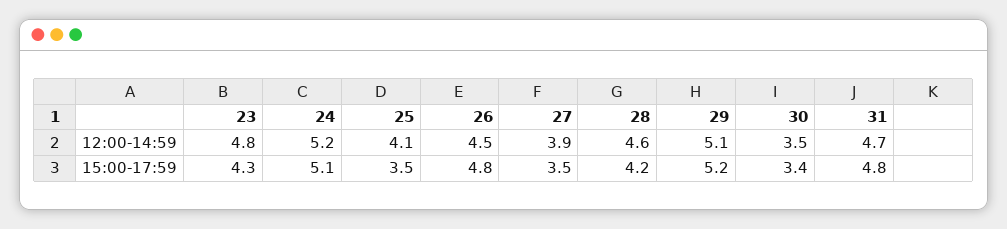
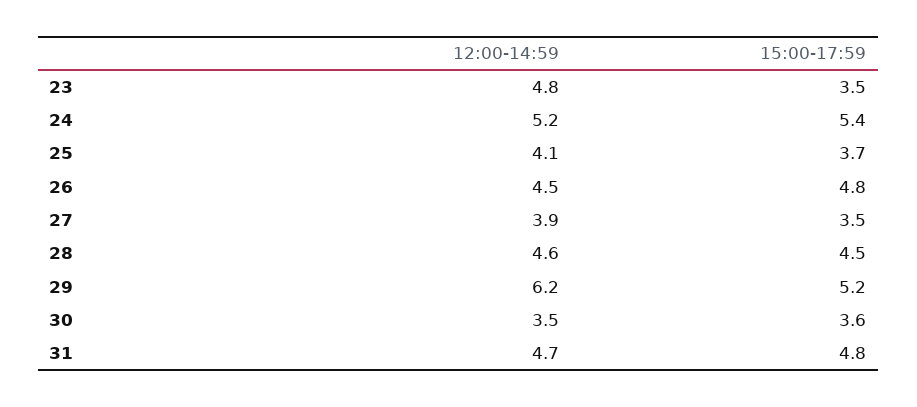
  {
    "23": {
      "12:00-14:59": 4.8,
-     "15:00-17:59": 4.3
+     "15:00-17:59": 3.5
    },
    "24": {
      "12:00-14:59": 5.2,
-     "15:00-17:59": 5.1
+     "15:00-17:59": 5.4
    },
    "25": {
      "12:00-14:59": 4.1,
-     "15:00-17:59": 3.5
+     "15:00-17:59": 3.7
    },
    "26": {
      "12:00-14:59": 4.5,
      "15:00-17:59": 4.8
    },
    "27": {
      "12:00-14:59": 3.9,
      "15:00-17:59": 3.5
    },
    "28": {
      "12:00-14:59": 4.6,
-     "15:00-17:59": 4.2
+     "15:00-17:59": 4.5
    },
    "29": {
-     "12:00-14:59": 5.1,
+     "12:00-14:59": 6.2,
      "15:00-17:59": 5.2
    },
    "30": {
      "12:00-14:59": 3.5,
-     "15:00-17:59": 3.4
+     "15:00-17:59": 3.6
    },
    "31": {
      "12:00-14:59": 4.7,
      "15:00-17:59": 4.8
    }
  }

